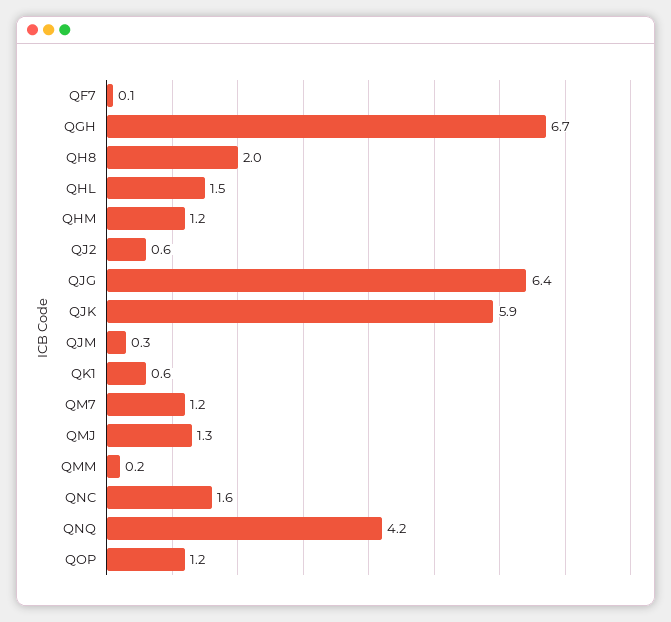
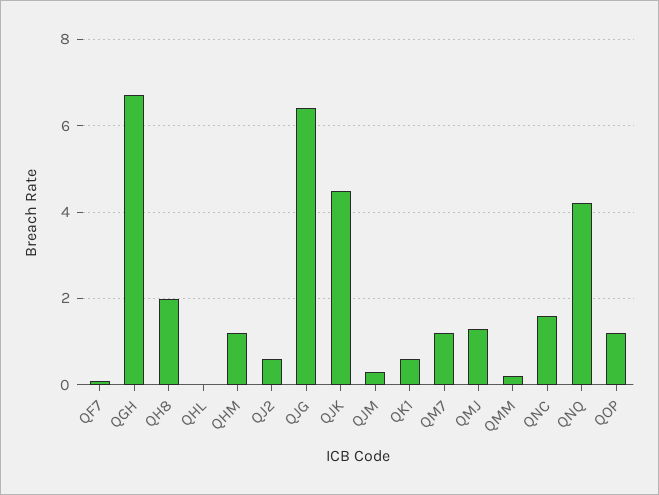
  {
    "QF7": 0.1,
    "QGH": 6.7,
    "QH8": 2,
-   "QHL": 1.5,
+   "QHL": 0,
    "QHM": 1.2,
    "QJ2": 0.6,
    "QJG": 6.4,
-   "QJK": 5.9,
+   "QJK": 4.5,
    "QJM": 0.3,
    "QK1": 0.6,
    "QM7": 1.2,
    "QMJ": 1.3,
    "QMM": 0.2,
    "QNC": 1.6,
    "QNQ": 4.2,
    "QOP": 1.2
  }

